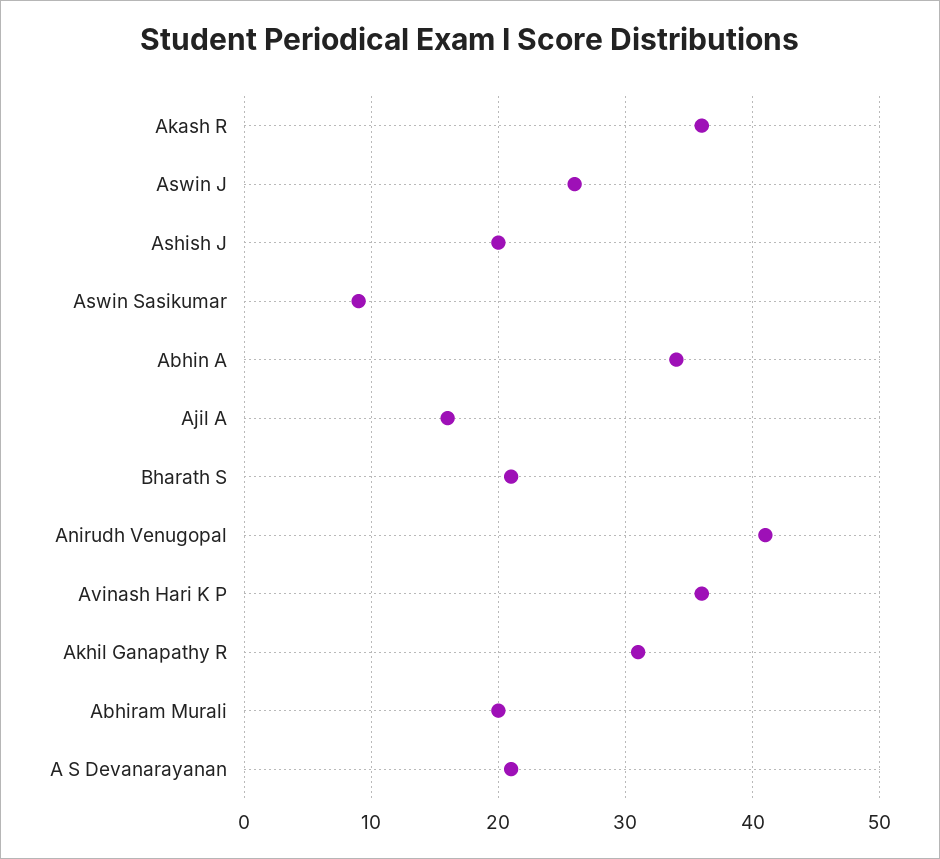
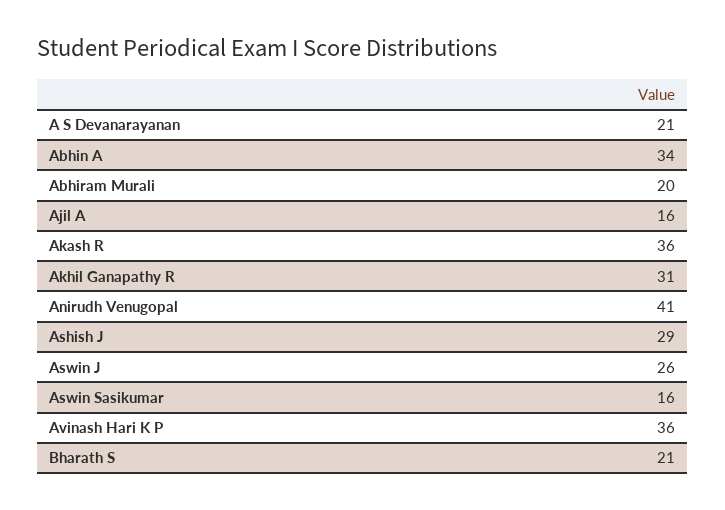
  {
    "Akash R": 36,
    "Aswin J": 26,
-   "Ashish J": 20,
+   "Ashish J": 29,
-   "Aswin Sasikumar": 9,
+   "Aswin Sasikumar": 16,
    "Abhin A": 34,
    "Ajil A": 16,
    "Bharath S": 21,
    "Anirudh Venugopal": 41,
    "Avinash Hari K P": 36,
    "Akhil Ganapathy R": 31,
    "Abhiram Murali": 20,
    "A S Devanarayanan": 21
  }

